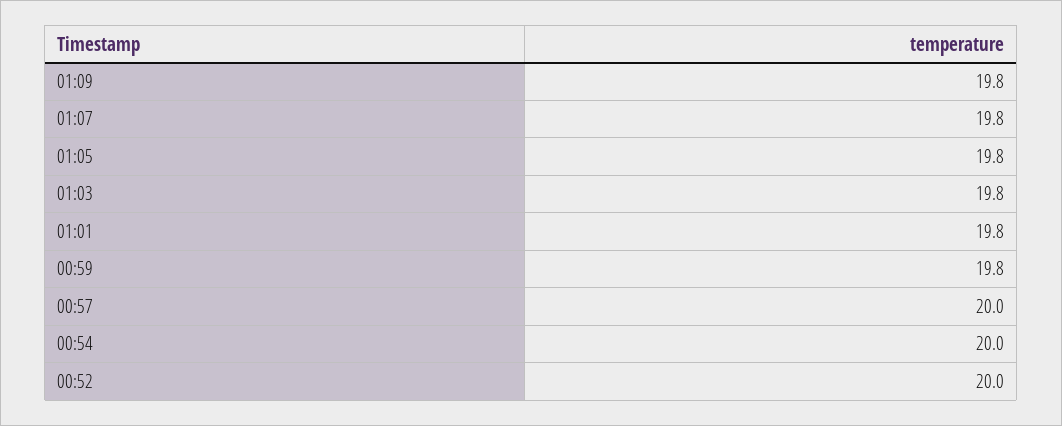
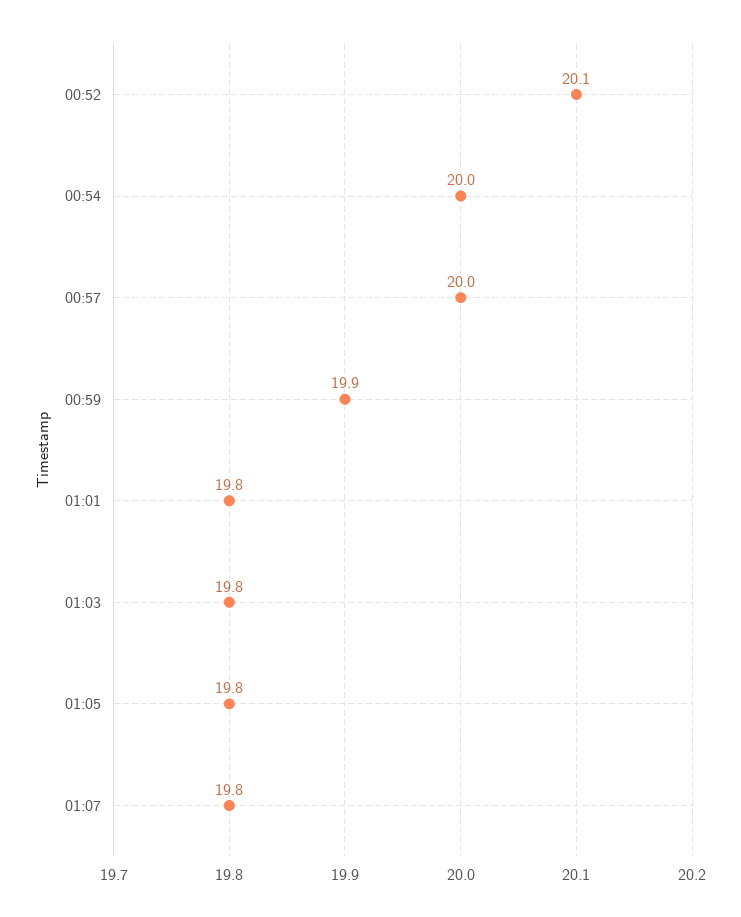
  {
-   "01:09": 19.8,
    "01:07": 19.8,
    "01:05": 19.8,
    "01:03": 19.8,
    "01:01": 19.8,
-   "00:59": 19.8,
+   "00:59": 19.9,
    "00:57": 20,
    "00:54": 20,
-   "00:52": 20
+   "00:52": 20.1
  }

